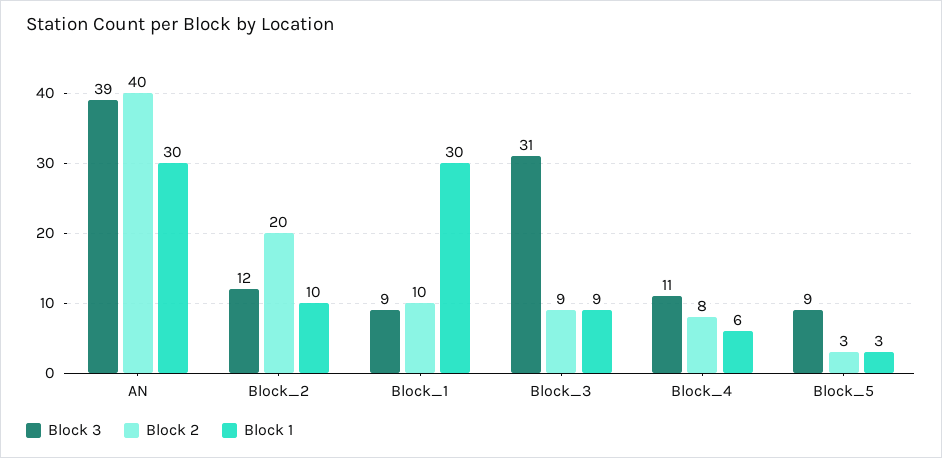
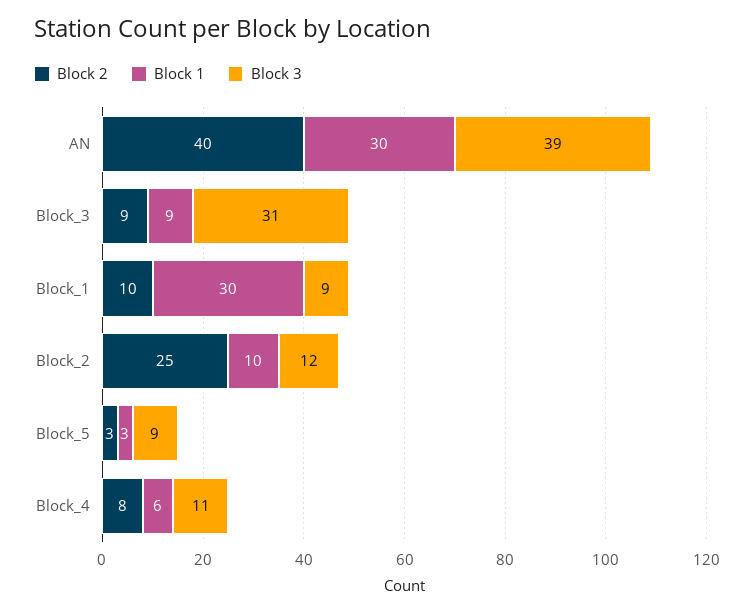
  {
    "Block 3": {
      "AN": 39,
      "Block_2": 12,
      "Block_1": 9,
      "Block_3": 31,
      "Block_4": 11,
      "Block_5": 9
    },
    "Block 2": {
      "AN": 40,
-     "Block_2": 20,
+     "Block_2": 25,
      "Block_1": 10,
      "Block_3": 9,
      "Block_4": 8,
      "Block_5": 3
    },
    "Block 1": {
      "AN": 30,
      "Block_2": 10,
      "Block_1": 30,
      "Block_3": 9,
      "Block_4": 6,
      "Block_5": 3
    }
  }

